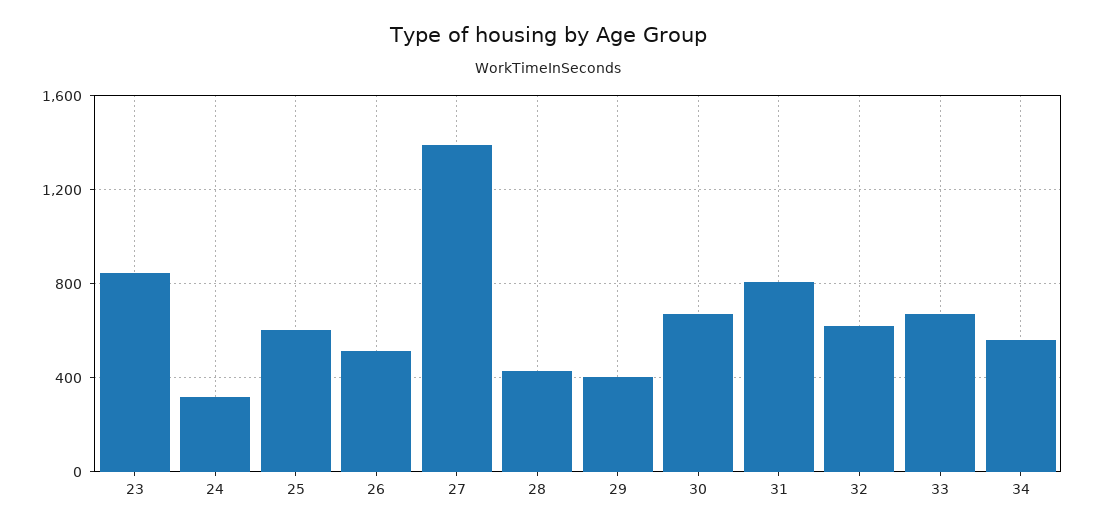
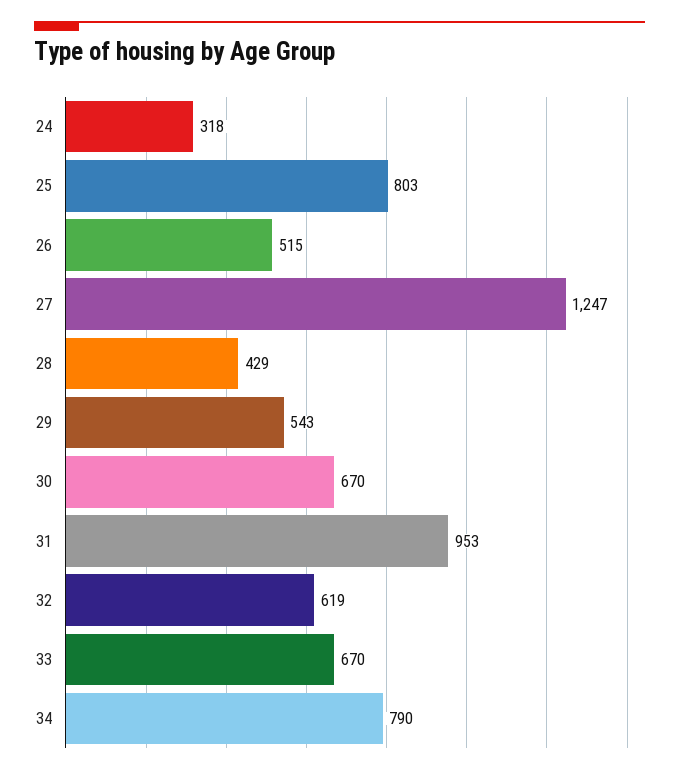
  {
-   "23": 850,
    "24": 318,
-   "25": 600,
+   "25": 803,
    "26": 515,
-   "27": 1400,
+   "27": 1247,
    "28": 429,
-   "29": 400,
+   "29": 543,
    "30": 670,
-   "31": 800,
+   "31": 953,
    "32": 619,
    "33": 670,
-   "34": 550
+   "34": 790
  }

